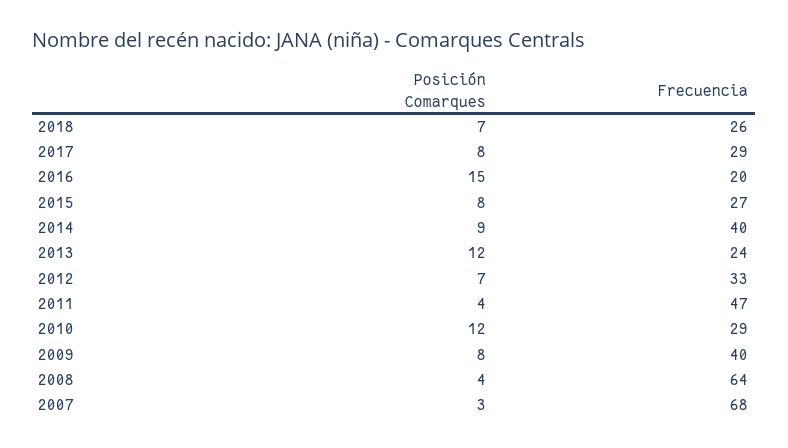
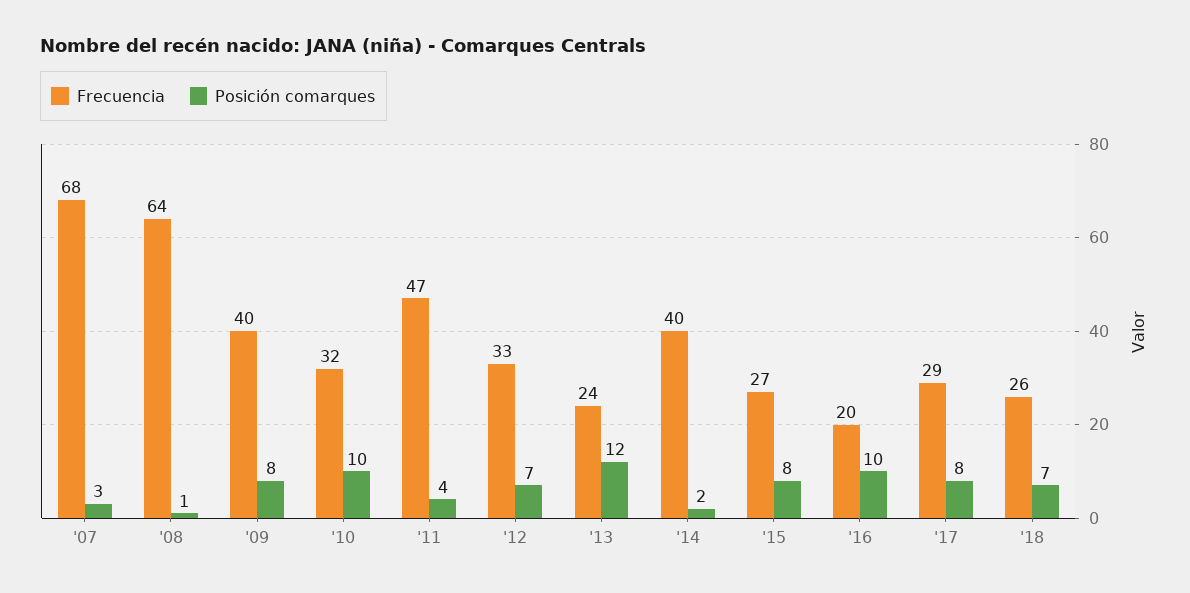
  {
    "Posición Comarques": {
      "2018": 7,
      "2017": 8,
-     "2016": 15,
+     "2016": 10,
      "2015": 8,
-     "2014": 9,
+     "2014": 2,
      "2013": 12,
      "2012": 7,
      "2011": 4,
-     "2010": 12,
+     "2010": 10,
      "2009": 8,
-     "2008": 4,
+     "2008": 1,
      "2007": 3
    },
    "Frecuencia": {
      "2018": 26,
      "2017": 29,
      "2016": 20,
      "2015": 27,
      "2014": 40,
      "2013": 24,
      "2012": 33,
      "2011": 47,
-     "2010": 29,
+     "2010": 32,
      "2009": 40,
      "2008": 64,
      "2007": 68
    }
  }

